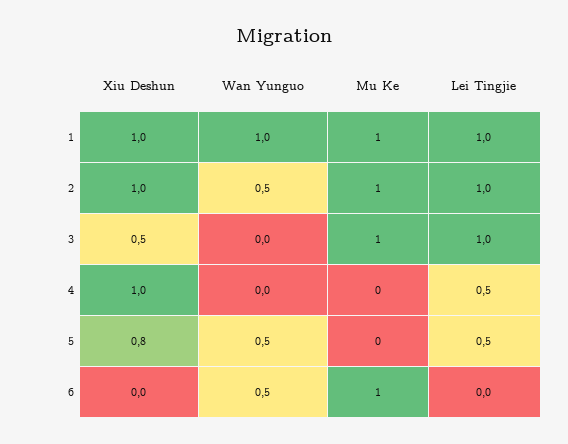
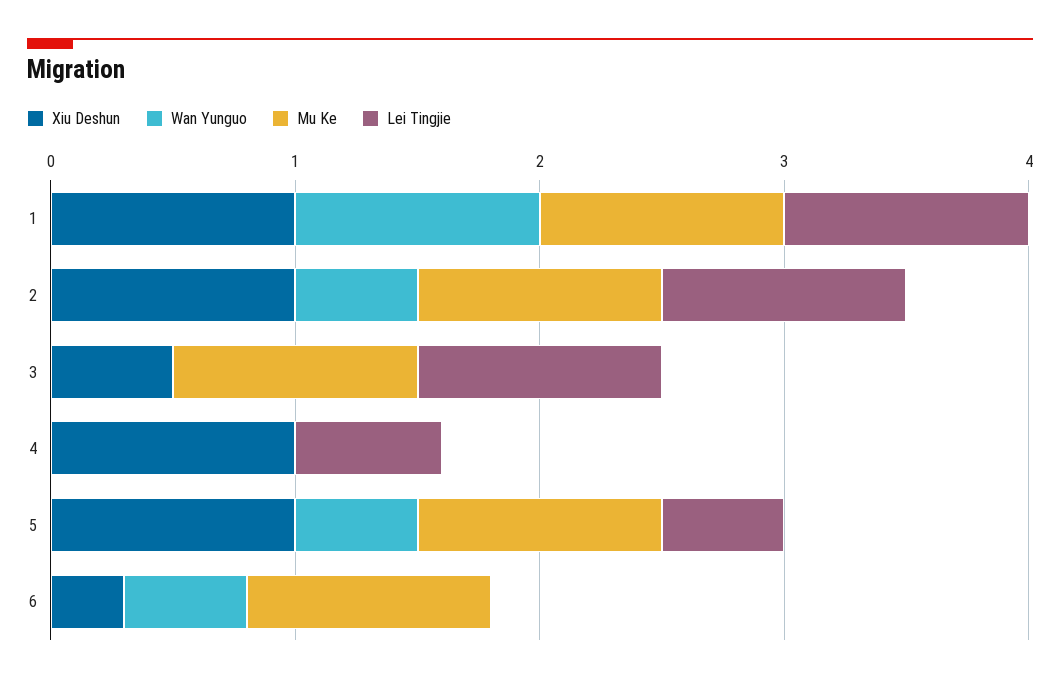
  {
    "Xiu Deshun": {
      "1": 1,
      "2": 1,
      "3": 0.5,
      "4": 1,
-     "5": 0.8,
+     "5": 1,
-     "6": 0
+     "6": 0.3
    },
    "Wan Yunguo": {
      "1": 1,
      "2": 0.5,
      "3": 0,
      "4": 0,
      "5": 0.5,
      "6": 0.5
    },
    "Mu Ke": {
      "1": 1,
      "2": 1,
      "3": 1,
      "4": 0,
-     "5": 0,
+     "5": 1,
      "6": 1
    },
    "Lei Tingjie": {
      "1": 1,
      "2": 1,
      "3": 1,
-     "4": 0.5,
+     "4": 0.6,
      "5": 0.5,
      "6": 0
    }
  }

